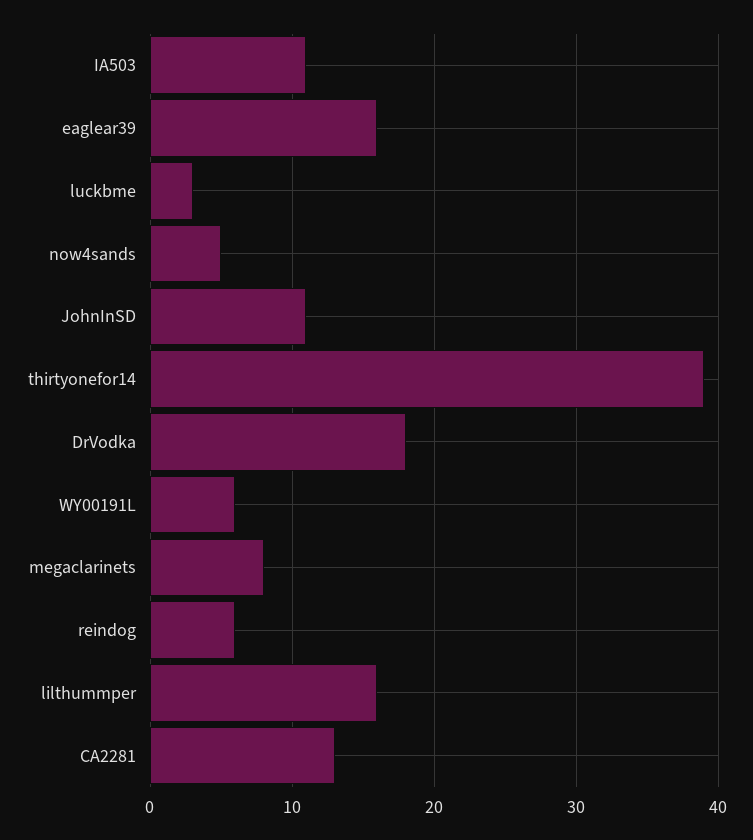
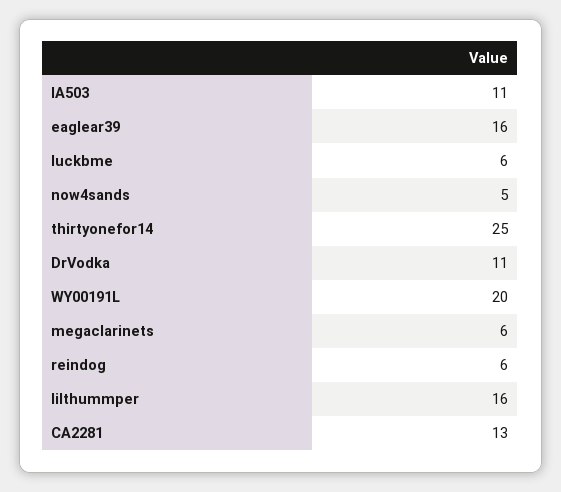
  {
    "IA503": 11,
    "eaglear39": 16,
-   "luckbme": 3,
+   "luckbme": 6,
    "now4sands": 5,
-   "JohnInSD": 11,
-   "thirtyonefor14": 39,
+   "thirtyonefor14": 25,
-   "DrVodka": 18,
+   "DrVodka": 11,
-   "WY00191L": 6,
+   "WY00191L": 20,
-   "megaclarinets": 8,
+   "megaclarinets": 6,
    "reindog": 6,
    "lilthummper": 16,
    "CA2281": 13
  }

